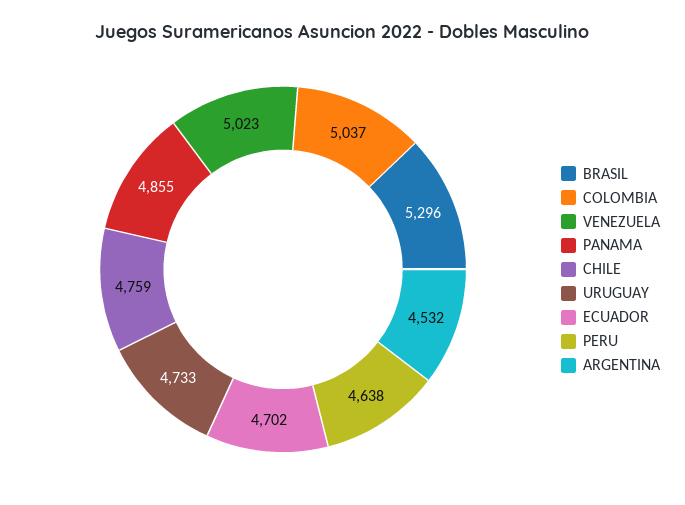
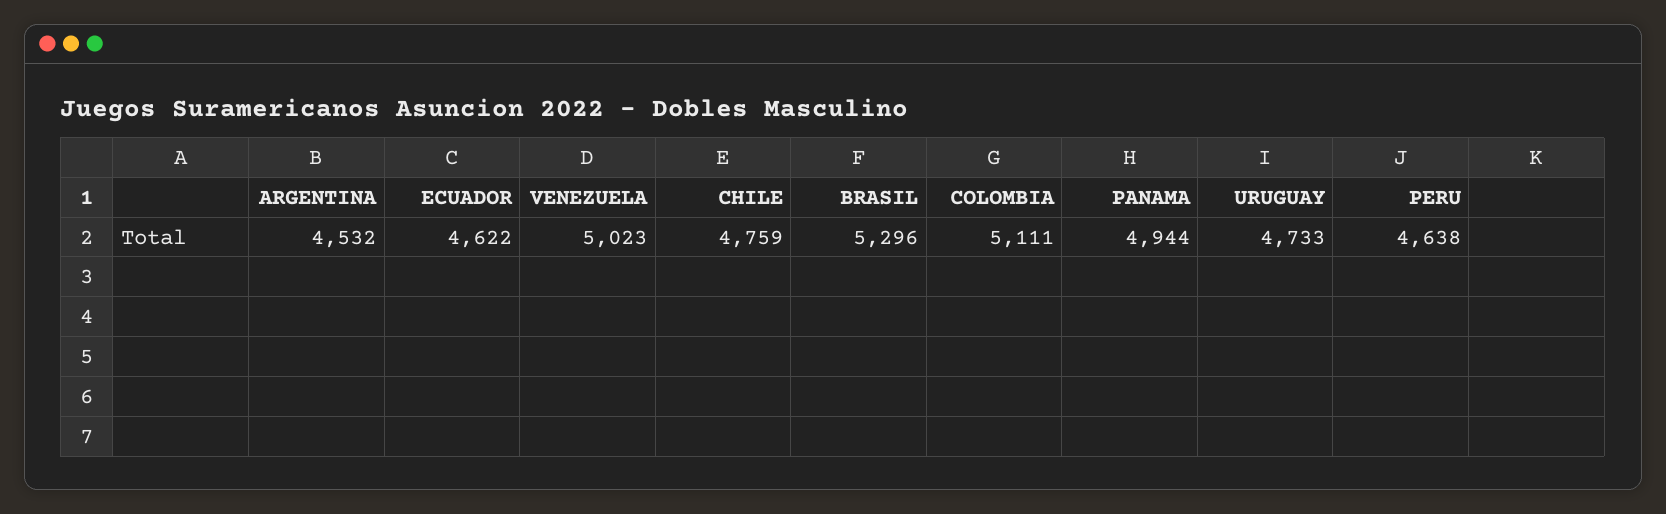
  {
    "BRASIL": 5296,
-   "COLOMBIA": 5037,
+   "COLOMBIA": 5111,
    "VENEZUELA": 5023,
-   "PANAMA": 4855,
+   "PANAMA": 4944,
    "CHILE": 4759,
    "URUGUAY": 4733,
-   "ECUADOR": 4702,
+   "ECUADOR": 4622,
    "PERU": 4638,
    "ARGENTINA": 4532
  }

